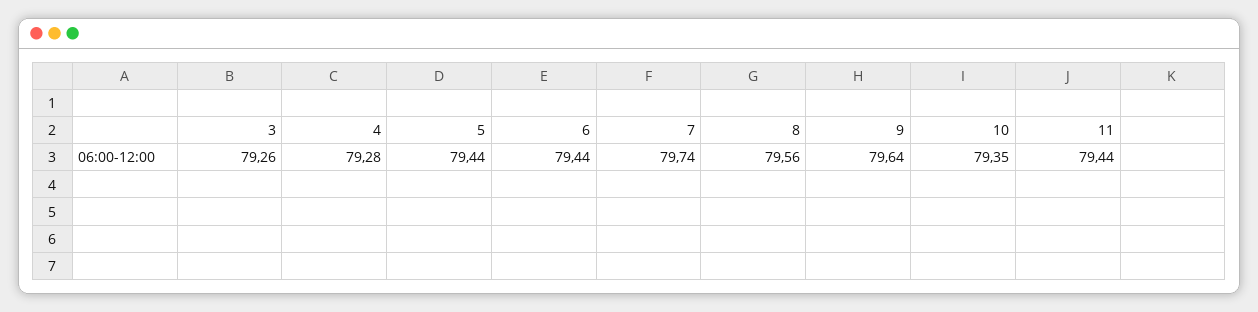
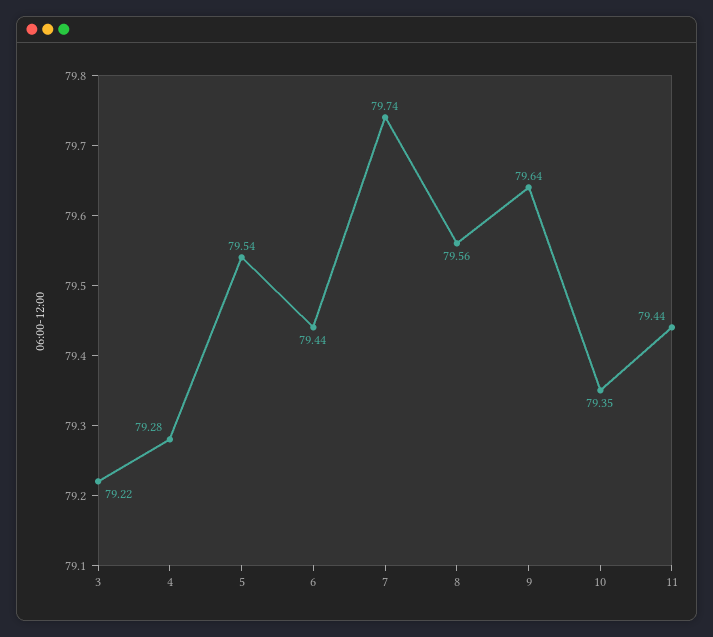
  {
-   "3": 79.26,
+   "3": 79.22,
    "4": 79.28,
-   "5": 79.44,
+   "5": 79.54,
    "6": 79.44,
    "7": 79.74,
    "8": 79.56,
    "9": 79.64,
    "10": 79.35,
    "11": 79.44
  }

